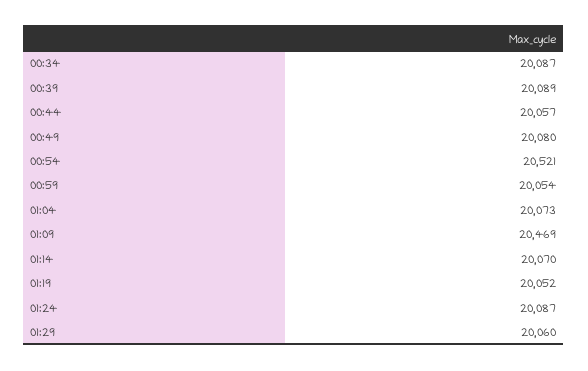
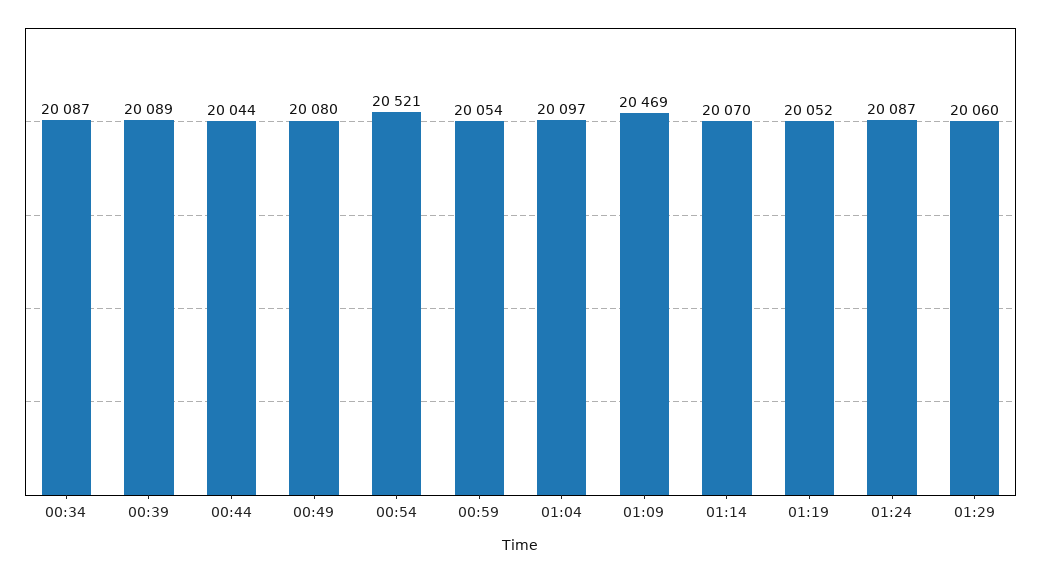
  {
    "00:34": 20087,
    "00:39": 20089,
-   "00:44": 20057,
+   "00:44": 20044,
    "00:49": 20080,
    "00:54": 20521,
    "00:59": 20054,
-   "01:04": 20073,
+   "01:04": 20097,
    "01:09": 20469,
    "01:14": 20070,
    "01:19": 20052,
    "01:24": 20087,
    "01:29": 20060
  }

